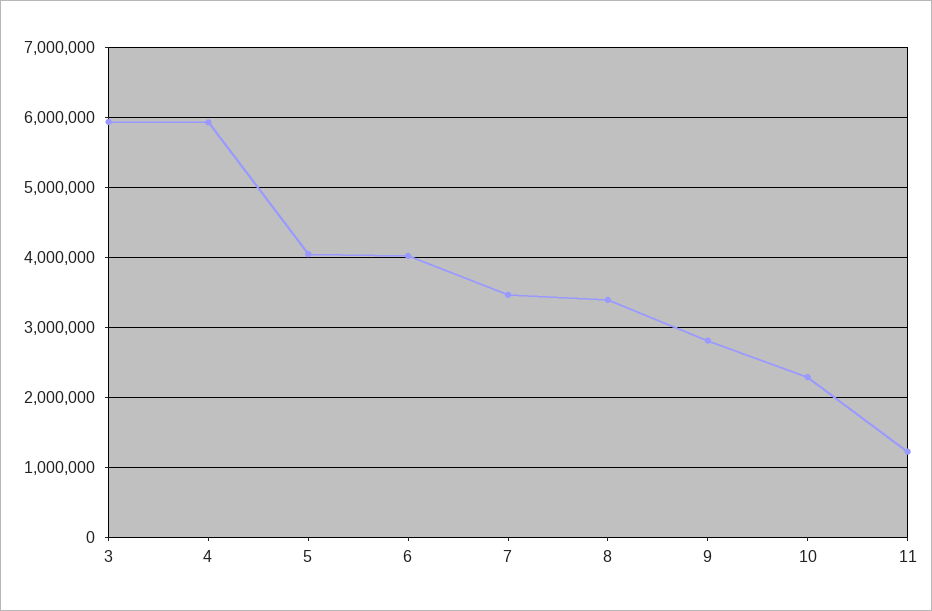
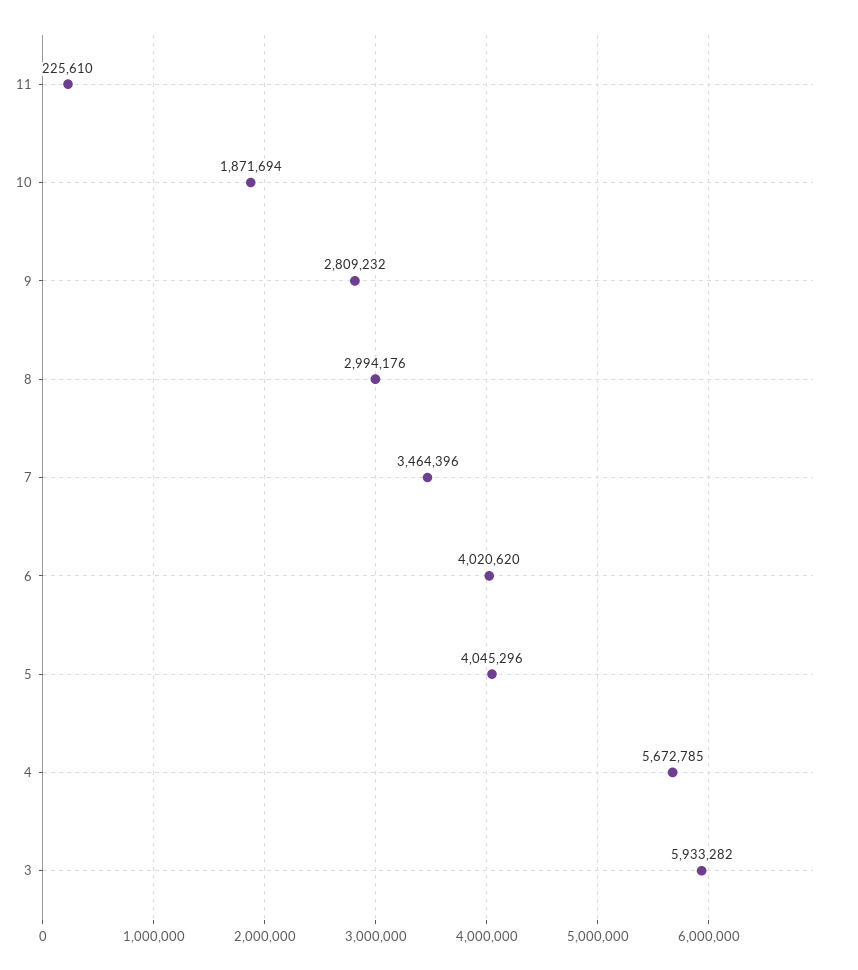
  {
    "3": 5933282,
-   "4": 5900000,
+   "4": 5672785,
    "5": 4045296,
    "6": 4020620,
    "7": 3464396,
-   "8": 3400000,
+   "8": 2994176,
    "9": 2809232,
-   "10": 2300000,
+   "10": 1871694,
-   "11": 1200000
+   "11": 225610
  }

